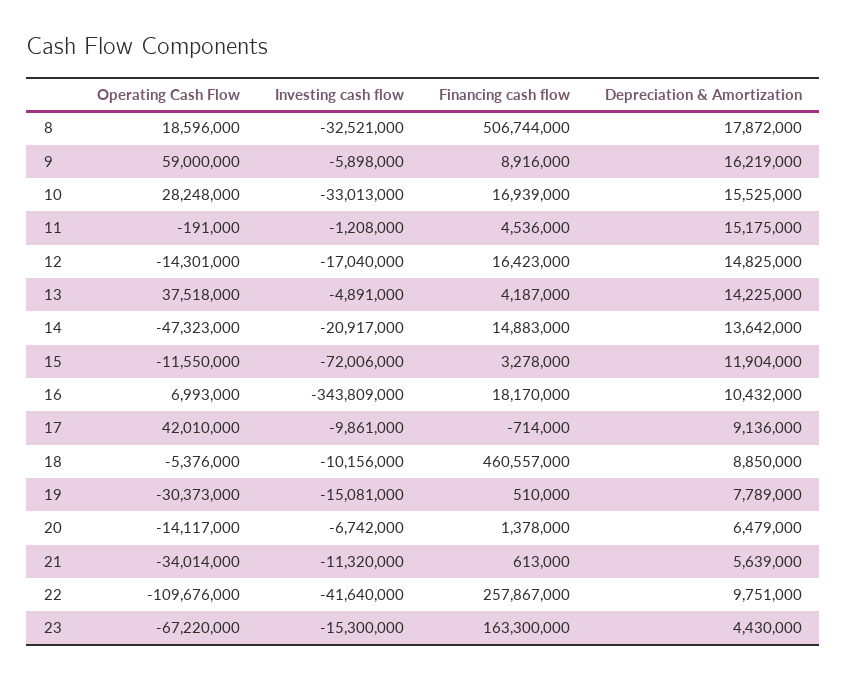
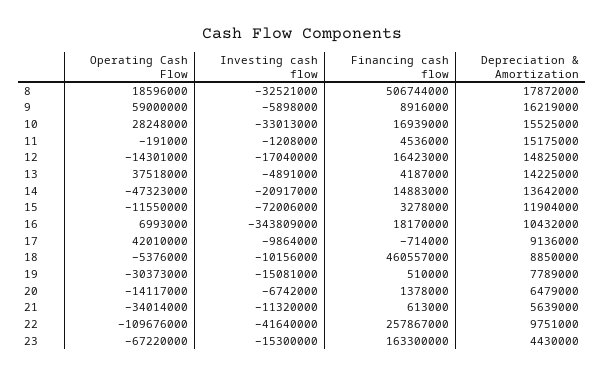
  {
    "Operating Cash Flow": {
      "8": 18596000,
      "9": 59000000,
      "10": 28248000,
      "11": -191000,
      "12": -14301000,
      "13": 37518000,
      "14": -47323000,
      "15": -11550000,
      "16": 6993000,
      "17": 42010000,
      "18": -5376000,
      "19": -30373000,
      "20": -14117000,
      "21": -34014000,
      "22": -109676000,
      "23": -67220000
    },
    "Investing cash flow": {
      "8": -32521000,
      "9": -5898000,
      "10": -33013000,
      "11": -1208000,
      "12": -17040000,
      "13": -4891000,
      "14": -20917000,
      "15": -72006000,
      "16": -343809000,
-     "17": -9861000,
+     "17": -9864000,
      "18": -10156000,
      "19": -15081000,
      "20": -6742000,
      "21": -11320000,
      "22": -41640000,
      "23": -15300000
    },
    "Financing cash flow": {
      "8": 506744000,
      "9": 8916000,
      "10": 16939000,
      "11": 4536000,
      "12": 16423000,
      "13": 4187000,
      "14": 14883000,
      "15": 3278000,
      "16": 18170000,
      "17": -714000,
      "18": 460557000,
      "19": 510000,
      "20": 1378000,
      "21": 613000,
      "22": 257867000,
      "23": 163300000
    },
    "Depreciation & Amortization": {
      "8": 17872000,
      "9": 16219000,
      "10": 15525000,
      "11": 15175000,
      "12": 14825000,
      "13": 14225000,
      "14": 13642000,
      "15": 11904000,
      "16": 10432000,
      "17": 9136000,
      "18": 8850000,
      "19": 7789000,
      "20": 6479000,
      "21": 5639000,
      "22": 9751000,
      "23": 4430000
    }
  }

